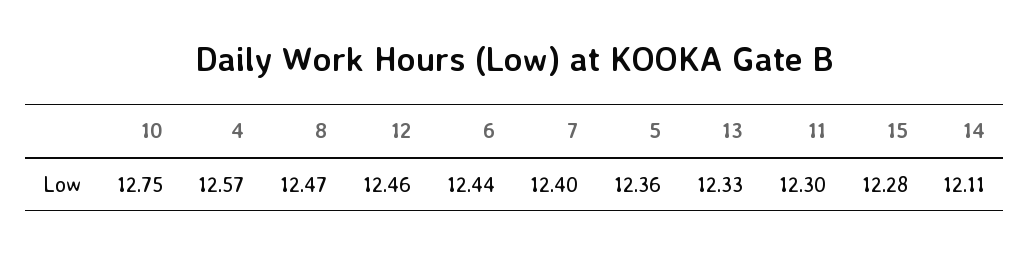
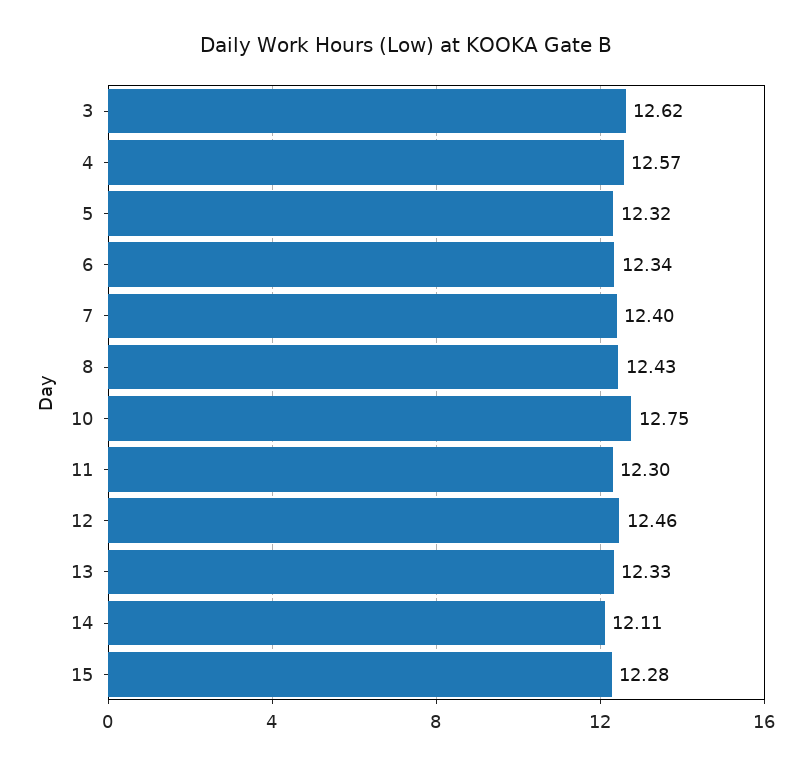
  {
    "10": 12.75,
    "4": 12.57,
-   "8": 12.47,
+   "8": 12.43,
    "12": 12.46,
-   "6": 12.44,
+   "6": 12.34,
    "7": 12.4,
-   "5": 12.36,
+   "5": 12.32,
    "13": 12.33,
    "11": 12.3,
    "15": 12.28,
-   "14": 12.11
+   "14": 12.11,
+   "3": 12.62
  }

